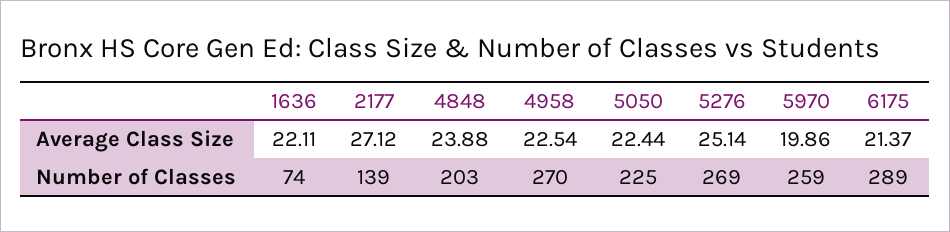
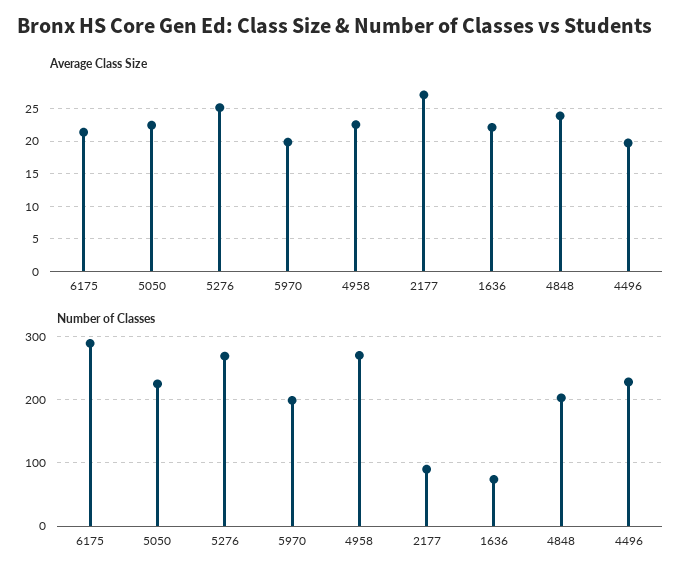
  {
    "Average Class Size": {
      "1636": 22.11,
      "2177": 27.12,
      "4848": 23.88,
      "4958": 22.54,
      "5050": 22.44,
      "5276": 25.14,
      "5970": 19.86,
-     "6175": 21.37
+     "6175": 21.37,
+     "4496": 20
    },
    "Number of Classes": {
      "1636": 74,
-     "2177": 139,
+     "2177": 90,
      "4848": 203,
      "4958": 270,
      "5050": 225,
      "5276": 269,
-     "5970": 259,
+     "5970": 200,
-     "6175": 289
+     "6175": 289,
+     "4496": 230
    }
  }

